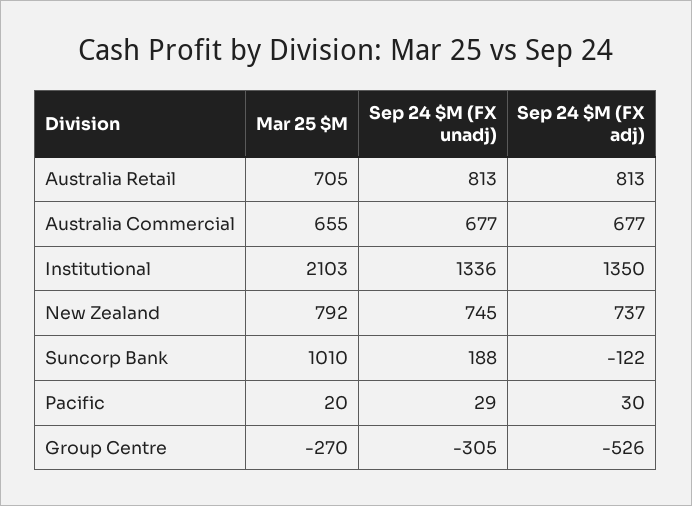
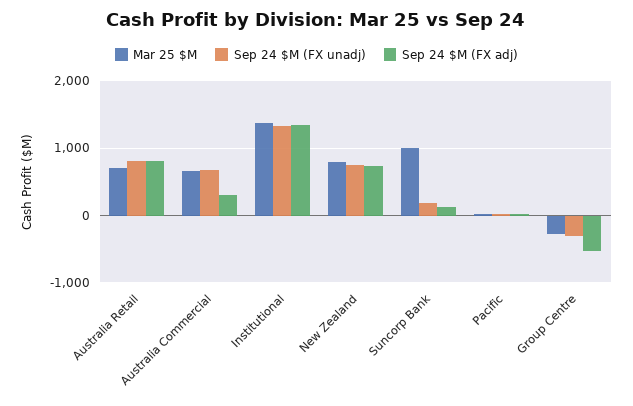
  {
    "Mar 25 $M": {
      "Australia Retail": 705,
      "Australia Commercial": 655,
-     "Institutional": 2103,
+     "Institutional": 1400,
      "New Zealand": 792,
      "Suncorp Bank": 1010,
      "Pacific": 20,
      "Group Centre": -270
    },
    "Sep 24 $M (FX unadj)": {
      "Australia Retail": 813,
      "Australia Commercial": 677,
      "Institutional": 1336,
      "New Zealand": 745,
      "Suncorp Bank": 188,
      "Pacific": 29,
      "Group Centre": -305
    },
    "Sep 24 $M (FX adj)": {
      "Australia Retail": 813,
-     "Australia Commercial": 677,
+     "Australia Commercial": 300,
      "Institutional": 1350,
      "New Zealand": 737,
-     "Suncorp Bank": -122,
+     "Suncorp Bank": 100,
      "Pacific": 30,
      "Group Centre": -526
    }
  }

